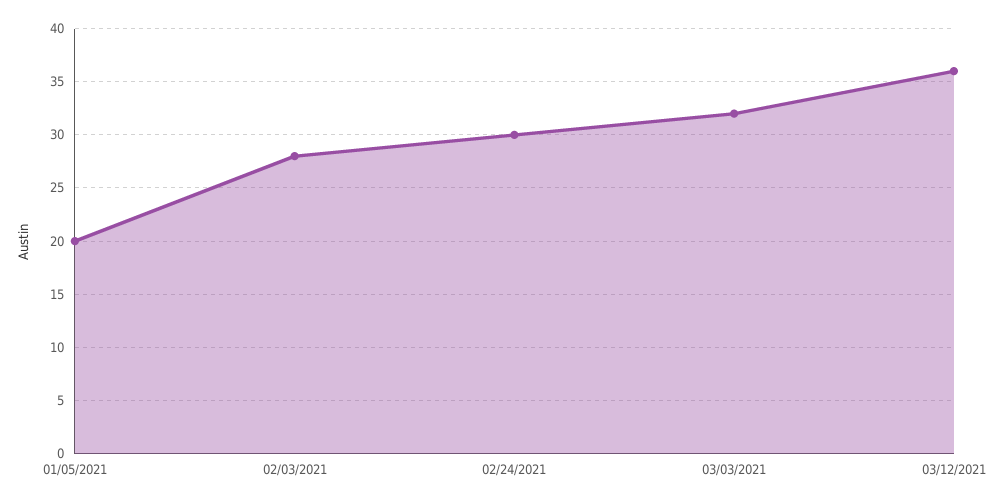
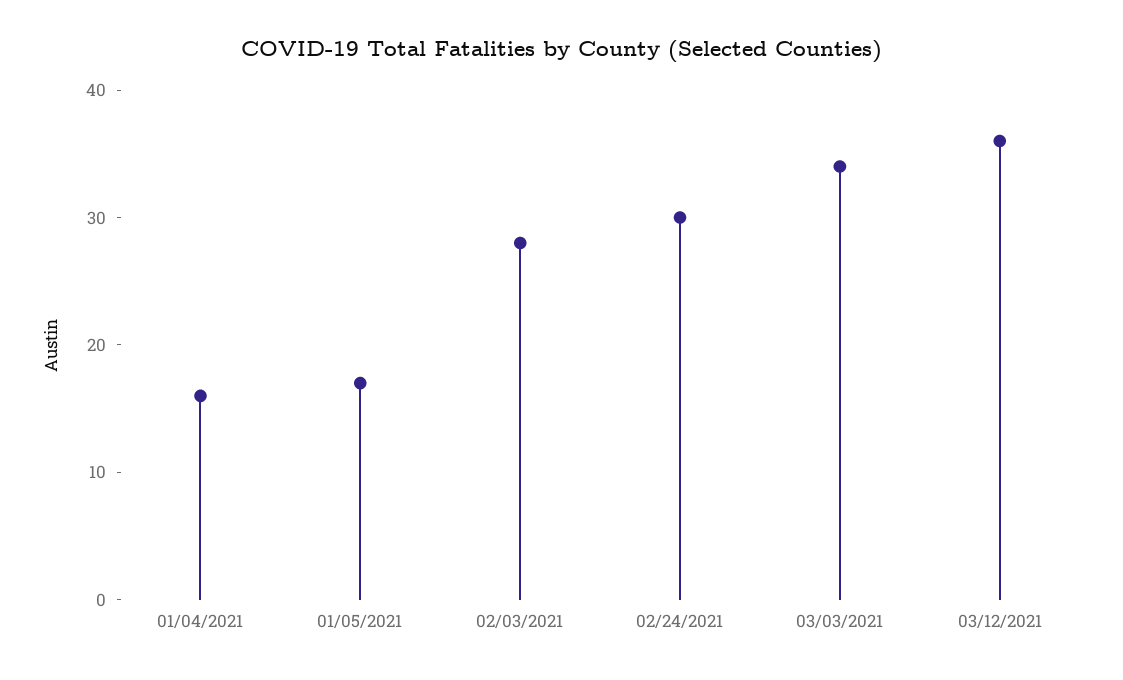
  {
-   "01/05/2021": 20,
+   "01/05/2021": 17,
    "02/03/2021": 28,
    "02/24/2021": 30,
-   "03/03/2021": 32,
+   "03/03/2021": 34,
-   "03/12/2021": 36
+   "03/12/2021": 36,
+   "01/04/2021": 16
  }

